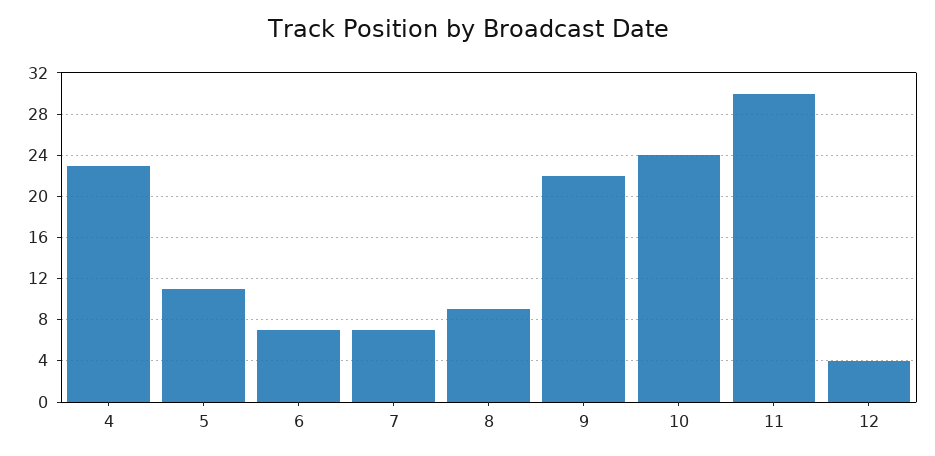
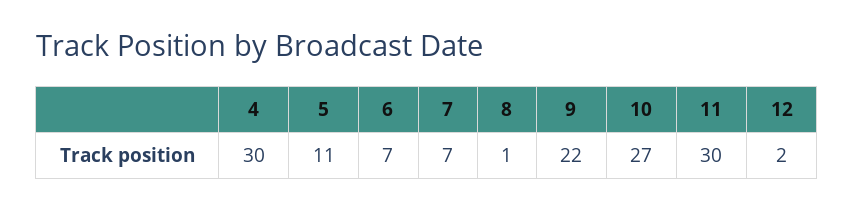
  {
-   "4": 23,
+   "4": 30,
    "5": 11,
    "6": 7,
    "7": 7,
-   "8": 9,
+   "8": 1,
    "9": 22,
-   "10": 24,
+   "10": 27,
    "11": 30,
-   "12": 4
+   "12": 2
  }

